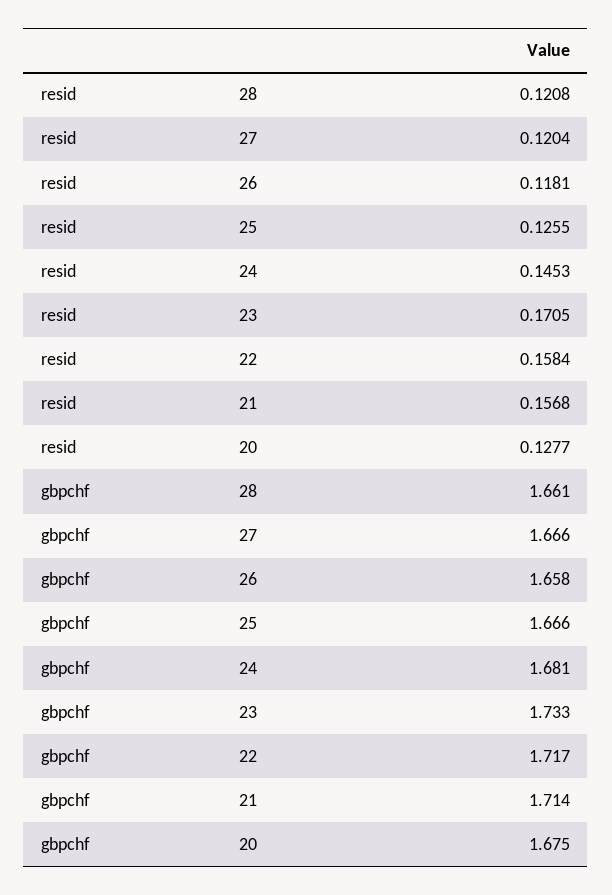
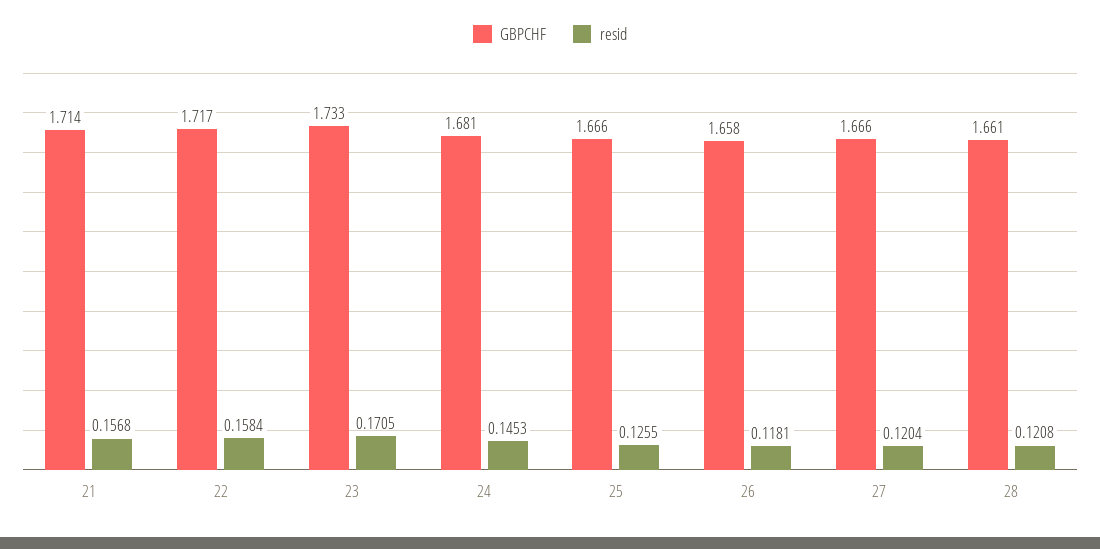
  {
    "resid": {
      "28": 0.1208,
      "27": 0.1204,
      "26": 0.1181,
      "25": 0.1255,
      "24": 0.1453,
      "23": 0.1705,
      "22": 0.1584,
-     "21": 0.1568,
+     "21": 0.1568
-     "20": 0.1277
    },
    "gbpchf": {
      "28": 1.661,
      "27": 1.666,
      "26": 1.658,
      "25": 1.666,
      "24": 1.681,
      "23": 1.733,
      "22": 1.717,
-     "21": 1.714,
+     "21": 1.714
-     "20": 1.675
    }
  }

